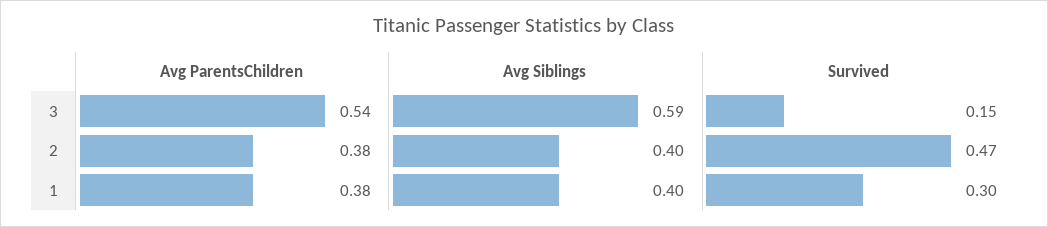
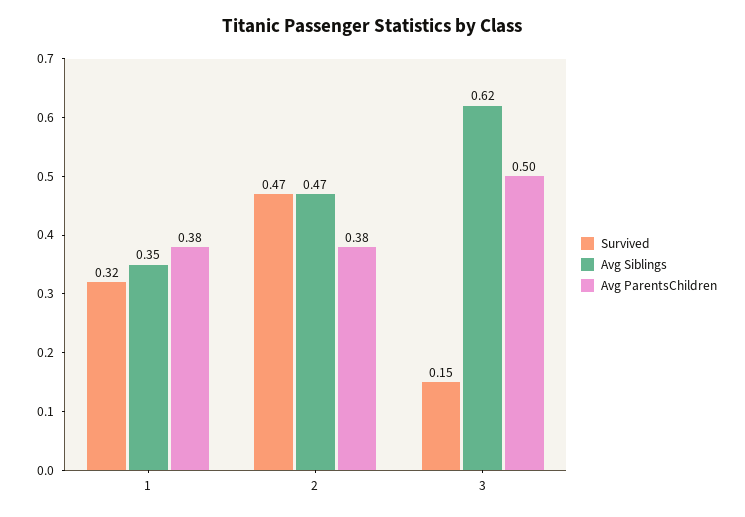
  {
    "Avg ParentsChildren": {
-     "3": 0.54,
+     "3": 0.5,
      "2": 0.38,
      "1": 0.38
    },
    "Avg Siblings": {
-     "3": 0.59,
+     "3": 0.62,
-     "2": 0.4,
+     "2": 0.47,
-     "1": 0.4
+     "1": 0.35
    },
    "Survived": {
      "3": 0.15,
      "2": 0.47,
-     "1": 0.3
+     "1": 0.32
    }
  }

